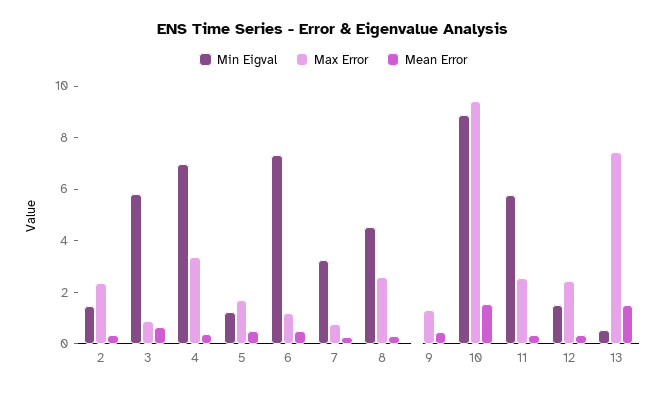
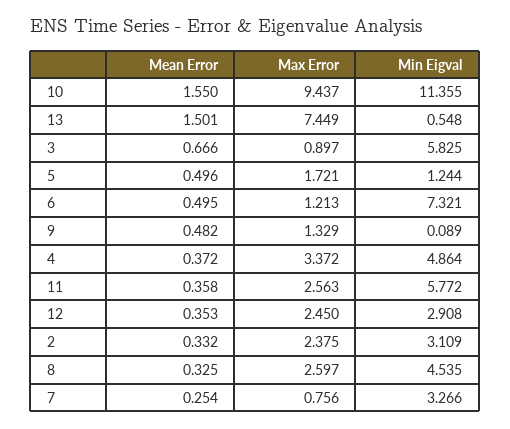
  {
    "Min Eigval": {
-     "2": 1.5,
+     "2": 3.109,
      "3": 5.825,
-     "4": 7,
+     "4": 4.864,
      "5": 1.244,
      "6": 7.321,
      "7": 3.266,
      "8": 4.535,
      "9": 0.089,
-     "10": 9,
+     "10": 11.355,
      "11": 5.772,
-     "12": 1.5,
+     "12": 2.908,
      "13": 0.548
    },
    "Max Error": {
      "2": 2.375,
      "3": 0.897,
      "4": 3.372,
      "5": 1.721,
      "6": 1.213,
      "7": 0.756,
      "8": 2.597,
      "9": 1.329,
      "10": 9.437,
      "11": 2.563,
      "12": 2.45,
      "13": 7.449
    },
    "Mean Error": {
      "2": 0.332,
      "3": 0.666,
      "4": 0.372,
      "5": 0.496,
      "6": 0.495,
      "7": 0.254,
      "8": 0.325,
      "9": 0.482,
      "10": 1.55,
      "11": 0.358,
      "12": 0.353,
      "13": 1.501
    }
  }

